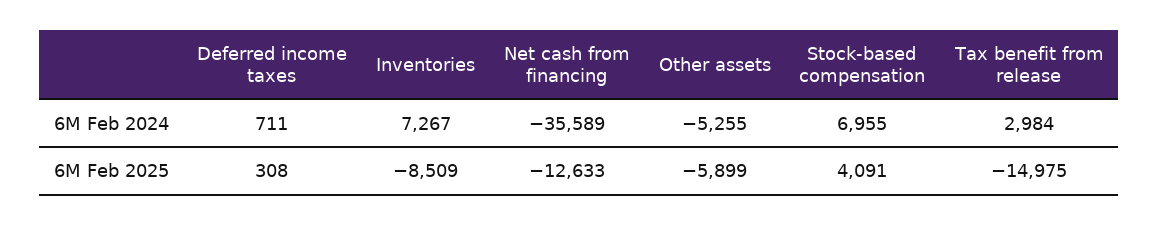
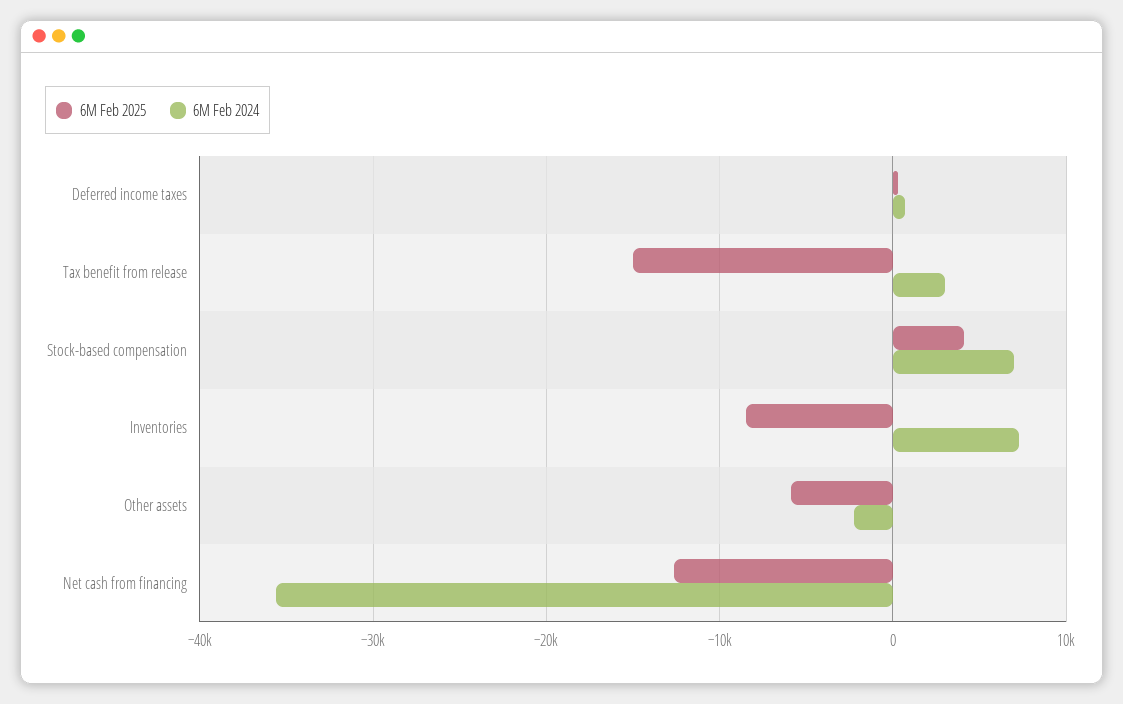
  {
    "6M Feb 2024": {
      "Deferred income taxes": 711,
      "Inventories": 7267,
      "Net cash from financing": -35589,
-     "Other assets": -5255,
+     "Other assets": -2000,
      "Stock-based compensation": 6955,
      "Tax benefit from release": 2984
    },
    "6M Feb 2025": {
      "Deferred income taxes": 308,
      "Inventories": -8509,
      "Net cash from financing": -12633,
      "Other assets": -5899,
      "Stock-based compensation": 4091,
      "Tax benefit from release": -14975
    }
  }

